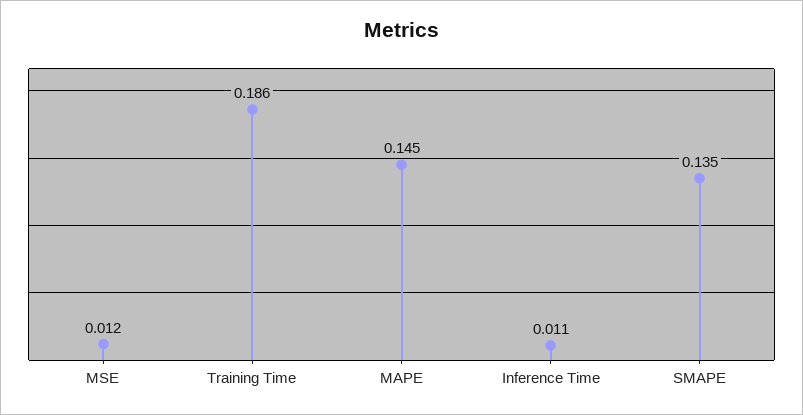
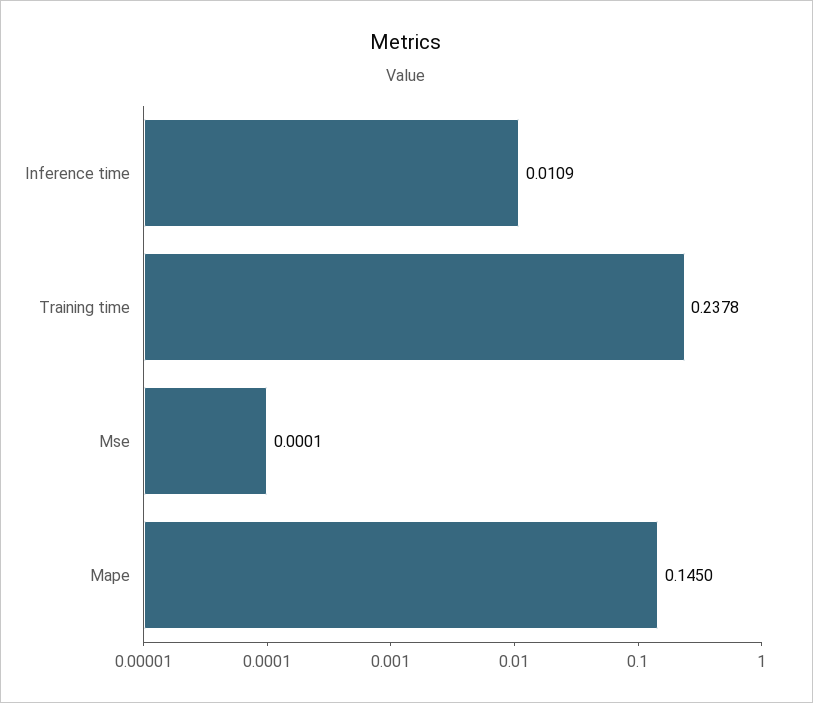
  {
-   "MSE": 0.012,
+   "MSE": 0.0001,
-   "Training Time": 0.186,
+   "Training Time": 0.2378,
    "MAPE": 0.145,
-   "Inference Time": 0.0109,
+   "Inference Time": 0.0109
-   "SMAPE": 0.135
  }

